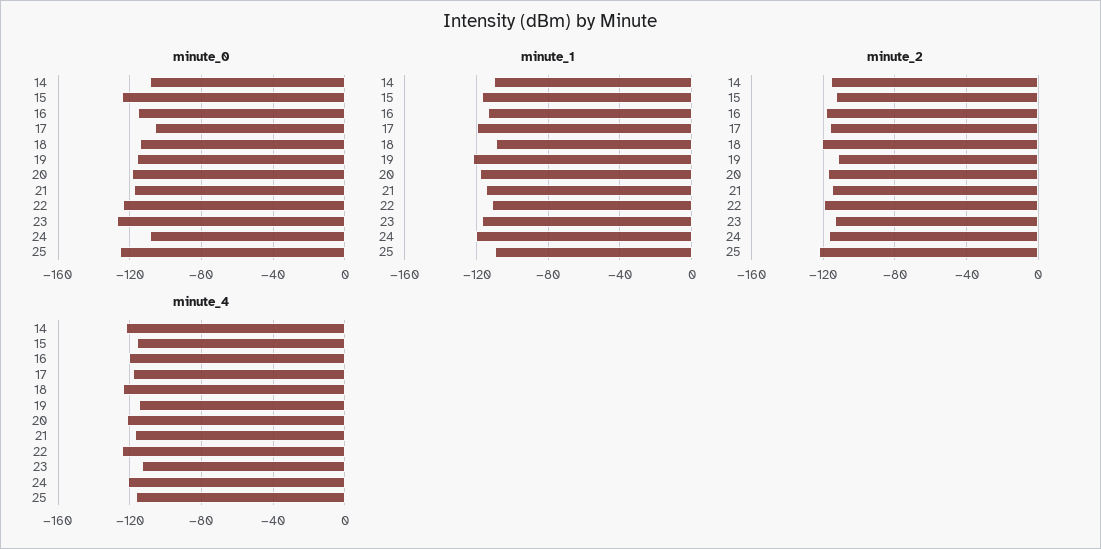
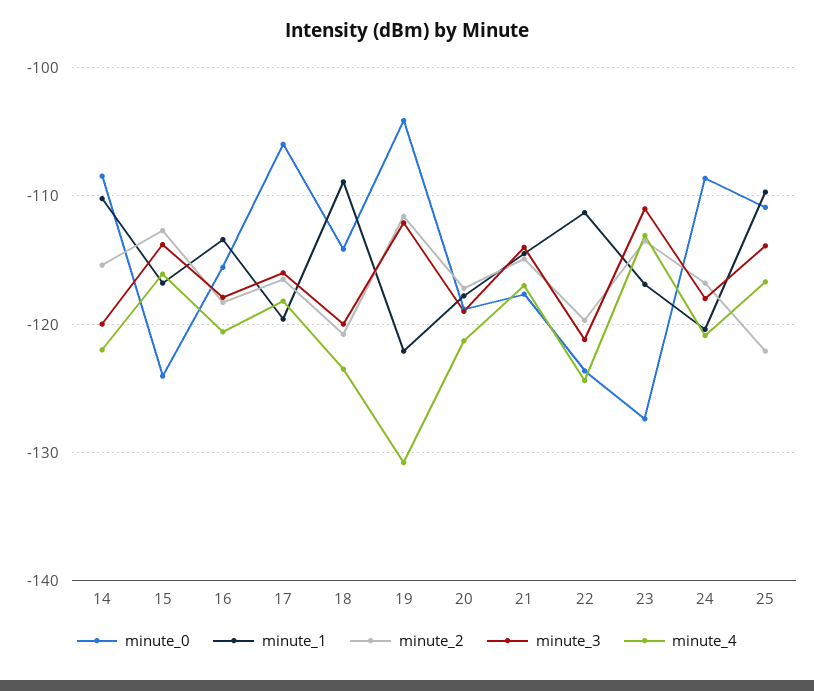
  {
    "minute_0": {
      "14": -108,
      "15": -124,
      "16": -116,
      "17": -106,
      "18": -114,
-     "19": -115,
+     "19": -104,
      "20": -119,
      "21": -118,
      "22": -124,
      "23": -127,
      "24": -109,
-     "25": -125
+     "25": -111
    },
    "minute_1": {
      "14": -110,
      "15": -117,
      "16": -113,
      "17": -120,
      "18": -109,
      "19": -122,
      "20": -118,
      "21": -115,
      "22": -111,
      "23": -117,
      "24": -120,
      "25": -110
    },
    "minute_2": {
      "14": -115,
      "15": -113,
      "16": -118,
      "17": -117,
      "18": -121,
      "19": -112,
      "20": -117,
      "21": -115,
      "22": -120,
      "23": -114,
      "24": -117,
      "25": -122
    },
    "minute_4": {
      "14": -122,
      "15": -116,
      "16": -121,
      "17": -118,
      "18": -124,
-     "19": -115,
+     "19": -131,
      "20": -121,
      "21": -117,
      "22": -124,
      "23": -113,
      "24": -121,
      "25": -117
-   }
+   },
+   "minute_3": {
+     "14": -120,
+     "15": -114,
+     "16": -118,
+     "17": -116,
+     "18": -120,
+     "19": -112,
+     "20": -119,
+     "21": -114,
+     "22": -121,
+     "23": -111,
+     "24": -118,
+     "25": -114
+   }
  }

